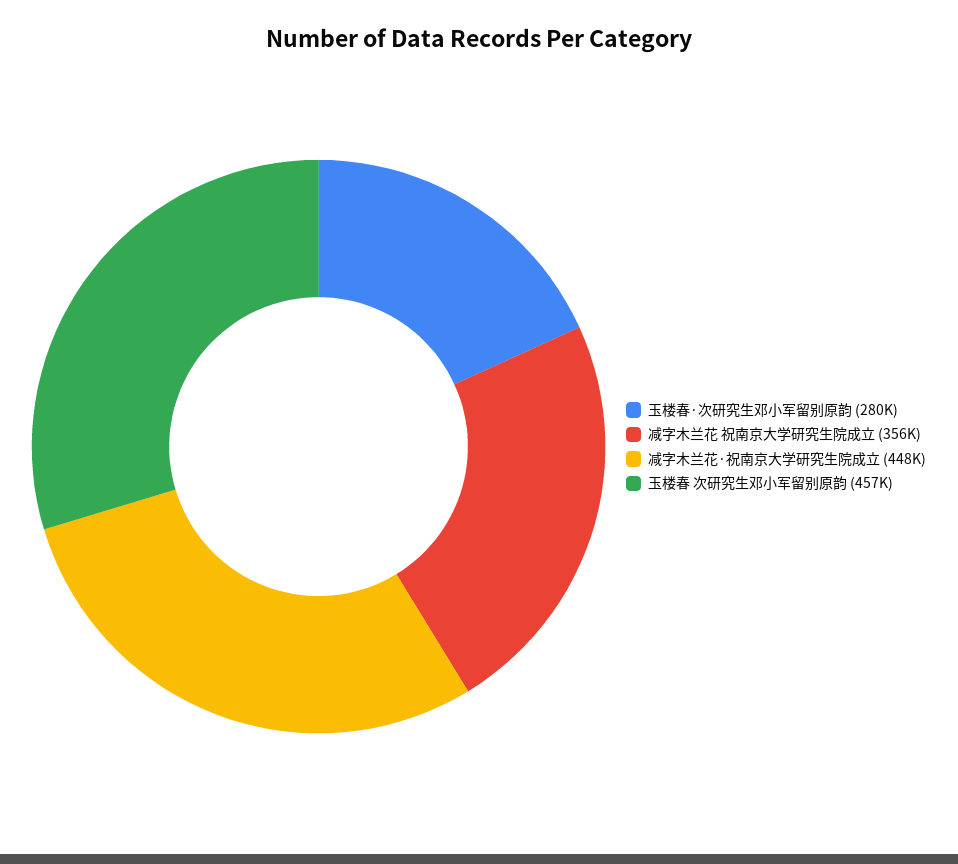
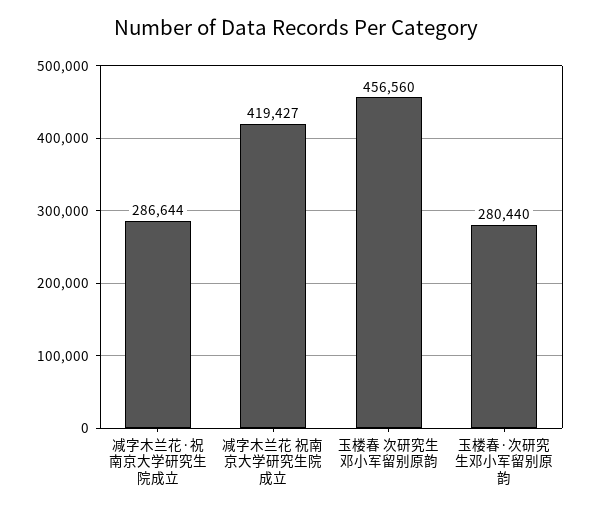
  {
    "玉楼春·次研究生邓小军留别原韵": 280440,
-   "减字木兰花 祝南京大学研究生院成立": 356000,
+   "减字木兰花 祝南京大学研究生院成立": 419427,
-   "减字木兰花·祝南京大学研究生院成立": 448000,
+   "减字木兰花·祝南京大学研究生院成立": 286644,
    "玉楼春 次研究生邓小军留别原韵": 456560
  }

